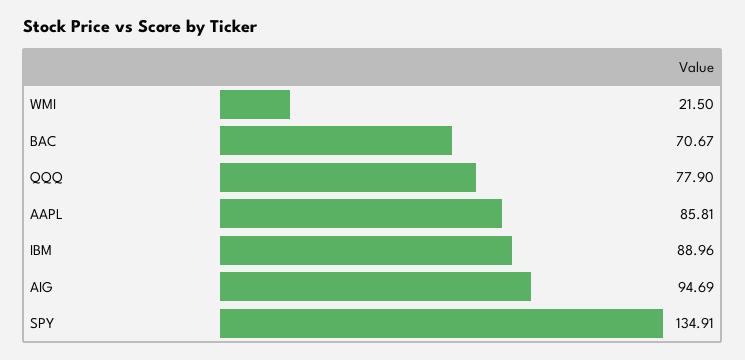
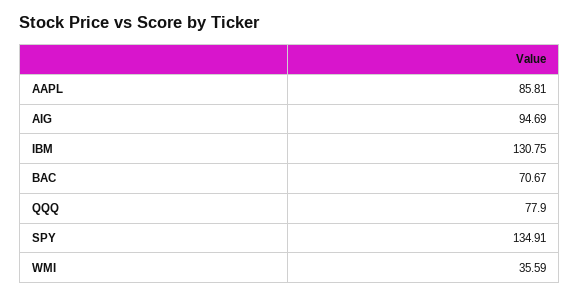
  {
-   "WMI": 21.5,
+   "WMI": 35.59,
    "BAC": 70.67,
    "QQQ": 77.9,
    "AAPL": 85.81,
-   "IBM": 88.96,
+   "IBM": 130.75,
    "AIG": 94.69,
    "SPY": 134.91
  }

